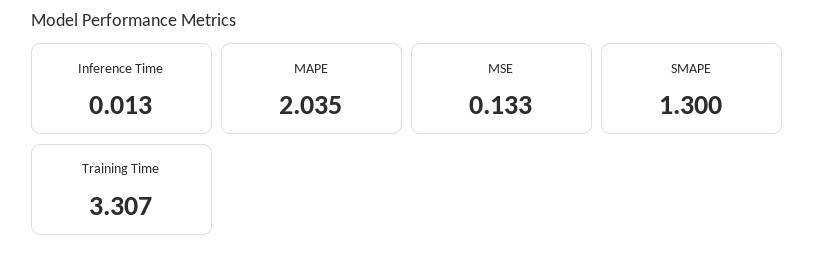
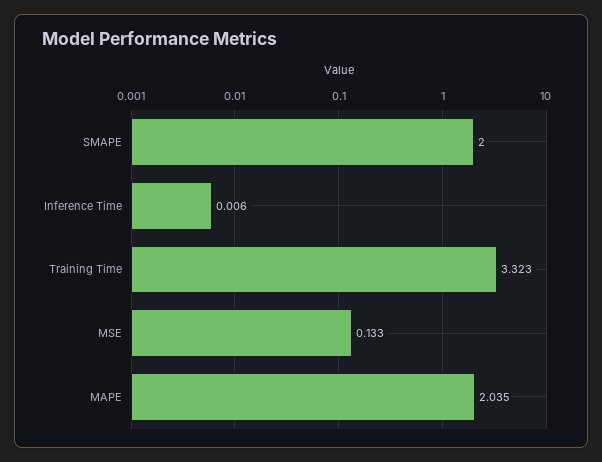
  {
-   "Inference Time": 0.013,
+   "Inference Time": 0.006,
    "MAPE": 2.035,
    "MSE": 0.133,
-   "SMAPE": 1.3,
+   "SMAPE": 2,
-   "Training Time": 3.307
+   "Training Time": 3.323
  }

